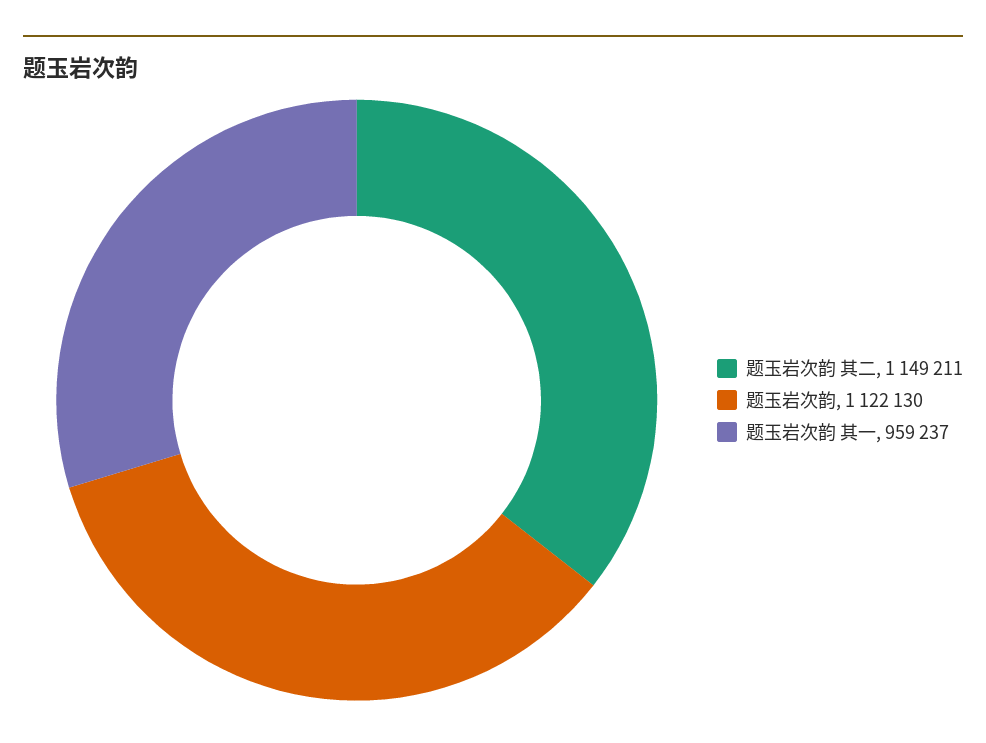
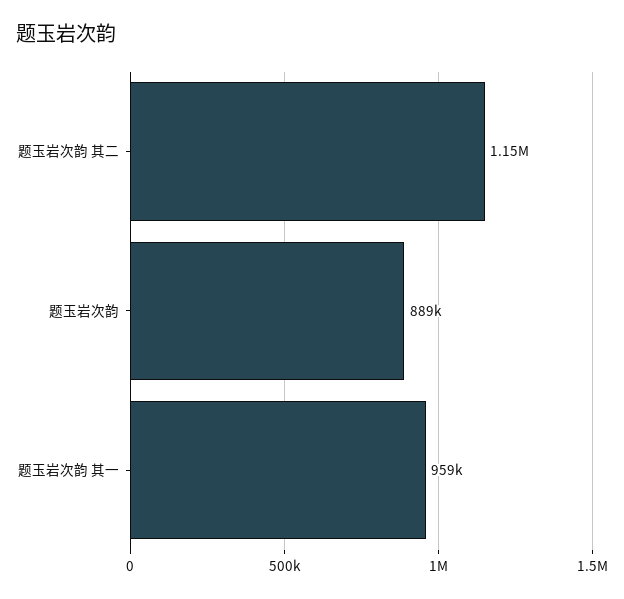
  {
    "题玉岩次韵 其二": 1149211,
-   "题玉岩次韵": 1122130,
+   "题玉岩次韵": 889000,
    "题玉岩次韵 其一": 959237
  }

